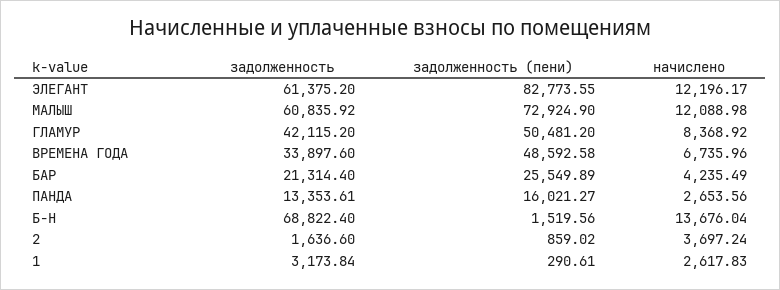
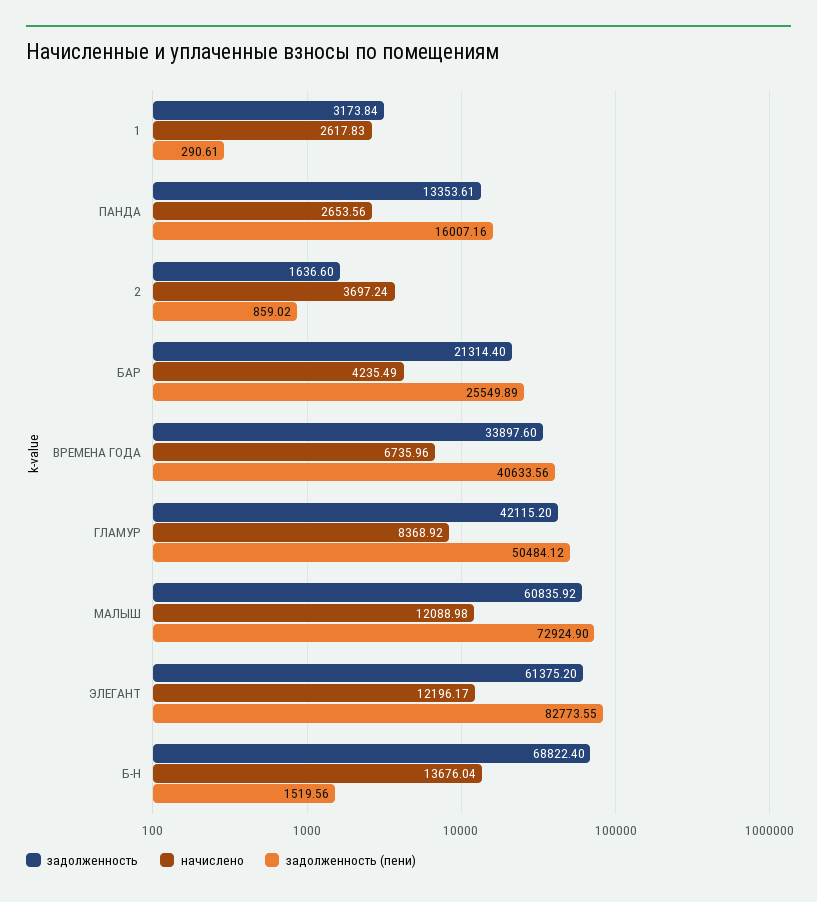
  {
    "задолженность": {
      "ЭЛЕГАНТ": 61375.2,
      "МАЛЫШ": 60835.92,
      "ГЛАМУР": 42115.2,
      "ВРЕМЕНА ГОДА": 33897.6,
      "БАР": 21314.4,
      "ПАНДА": 13353.61,
      "Б-Н": 68822.4,
      "2": 1636.6,
      "1": 3173.84
    },
    "задолженность (пени)": {
      "ЭЛЕГАНТ": 82773.55,
      "МАЛЫШ": 72924.9,
-     "ГЛАМУР": 50481.2,
+     "ГЛАМУР": 50484.12,
-     "ВРЕМЕНА ГОДА": 48592.58,
+     "ВРЕМЕНА ГОДА": 40633.56,
      "БАР": 25549.89,
-     "ПАНДА": 16021.27,
+     "ПАНДА": 16007.16,
      "Б-Н": 1519.56,
      "2": 859.02,
      "1": 290.61
    },
    "начислено": {
      "ЭЛЕГАНТ": 12196.17,
      "МАЛЫШ": 12088.98,
      "ГЛАМУР": 8368.92,
      "ВРЕМЕНА ГОДА": 6735.96,
      "БАР": 4235.49,
      "ПАНДА": 2653.56,
      "Б-Н": 13676.04,
      "2": 3697.24,
      "1": 2617.83
    }
  }

